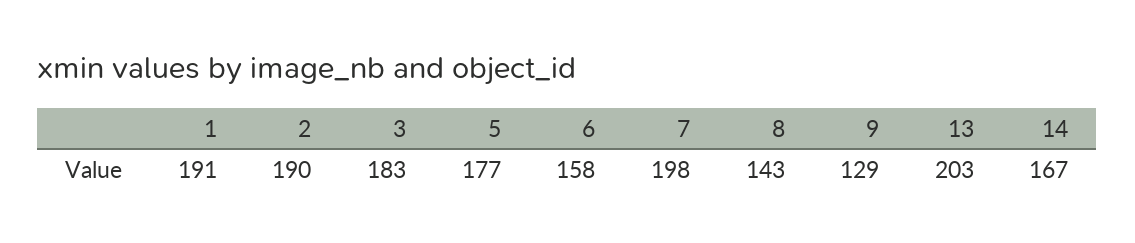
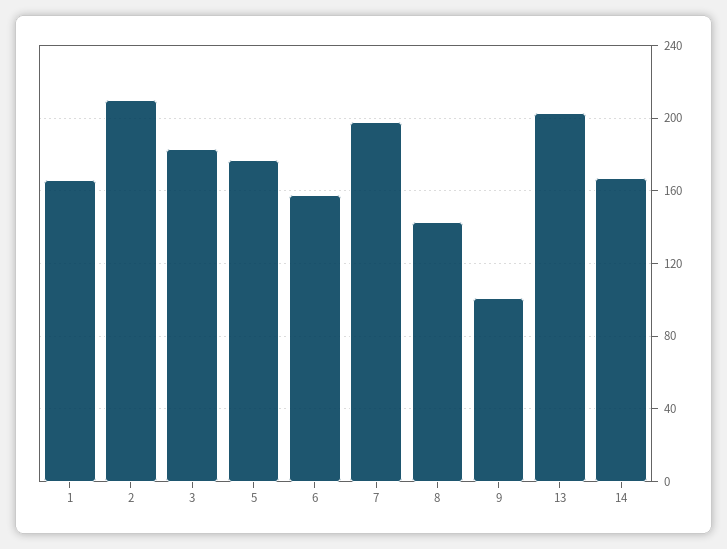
  {
-   "1": 191,
+   "1": 165,
-   "2": 190,
+   "2": 210,
    "3": 183,
    "5": 177,
    "6": 158,
    "7": 198,
    "8": 143,
-   "9": 129,
+   "9": 100,
    "13": 203,
    "14": 167
  }

